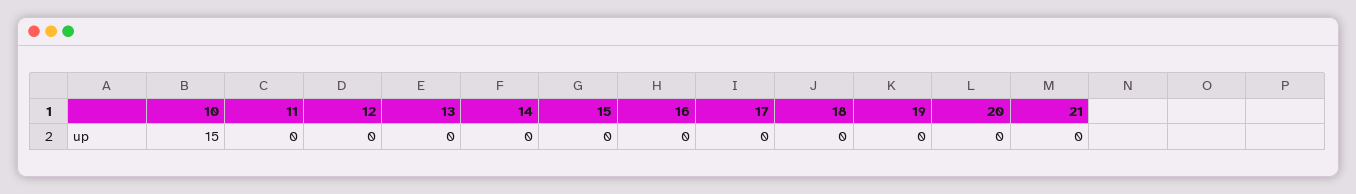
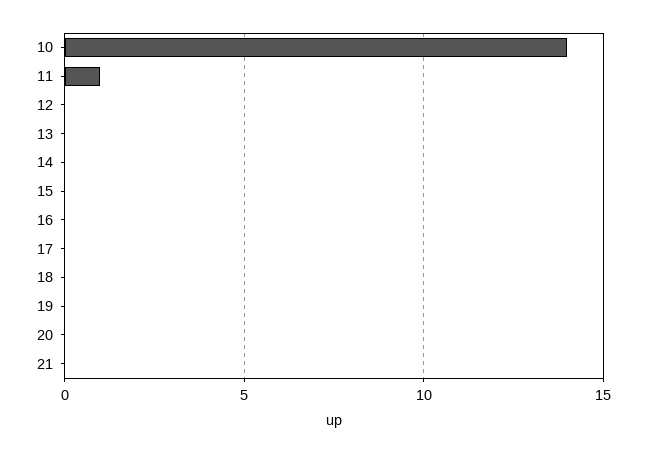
  {
-   "10": 15,
+   "10": 14,
-   "11": 0,
+   "11": 1,
    "12": 0,
    "13": 0,
    "14": 0,
    "15": 0,
    "16": 0,
    "17": 0,
    "18": 0,
    "19": 0,
    "20": 0,
    "21": 0
  }

